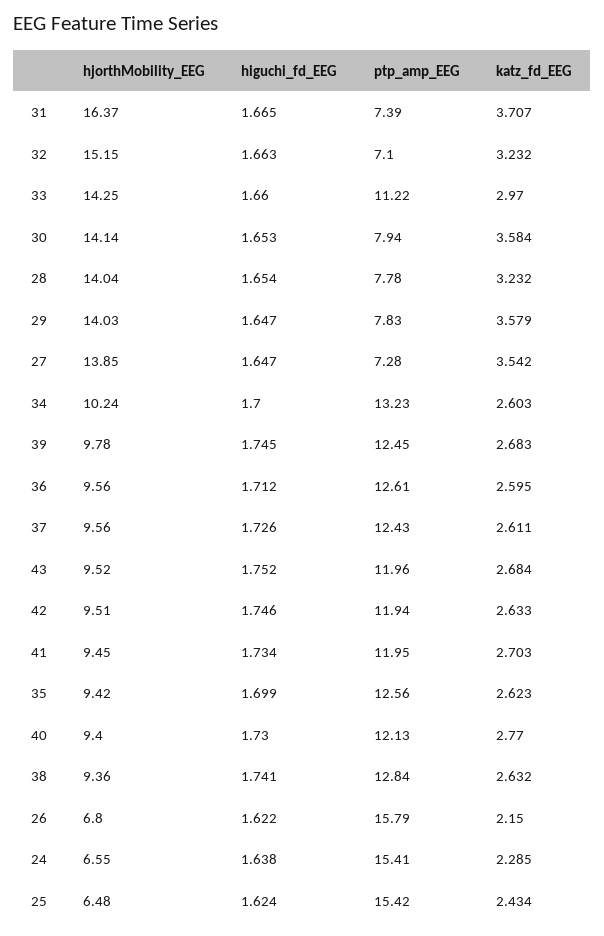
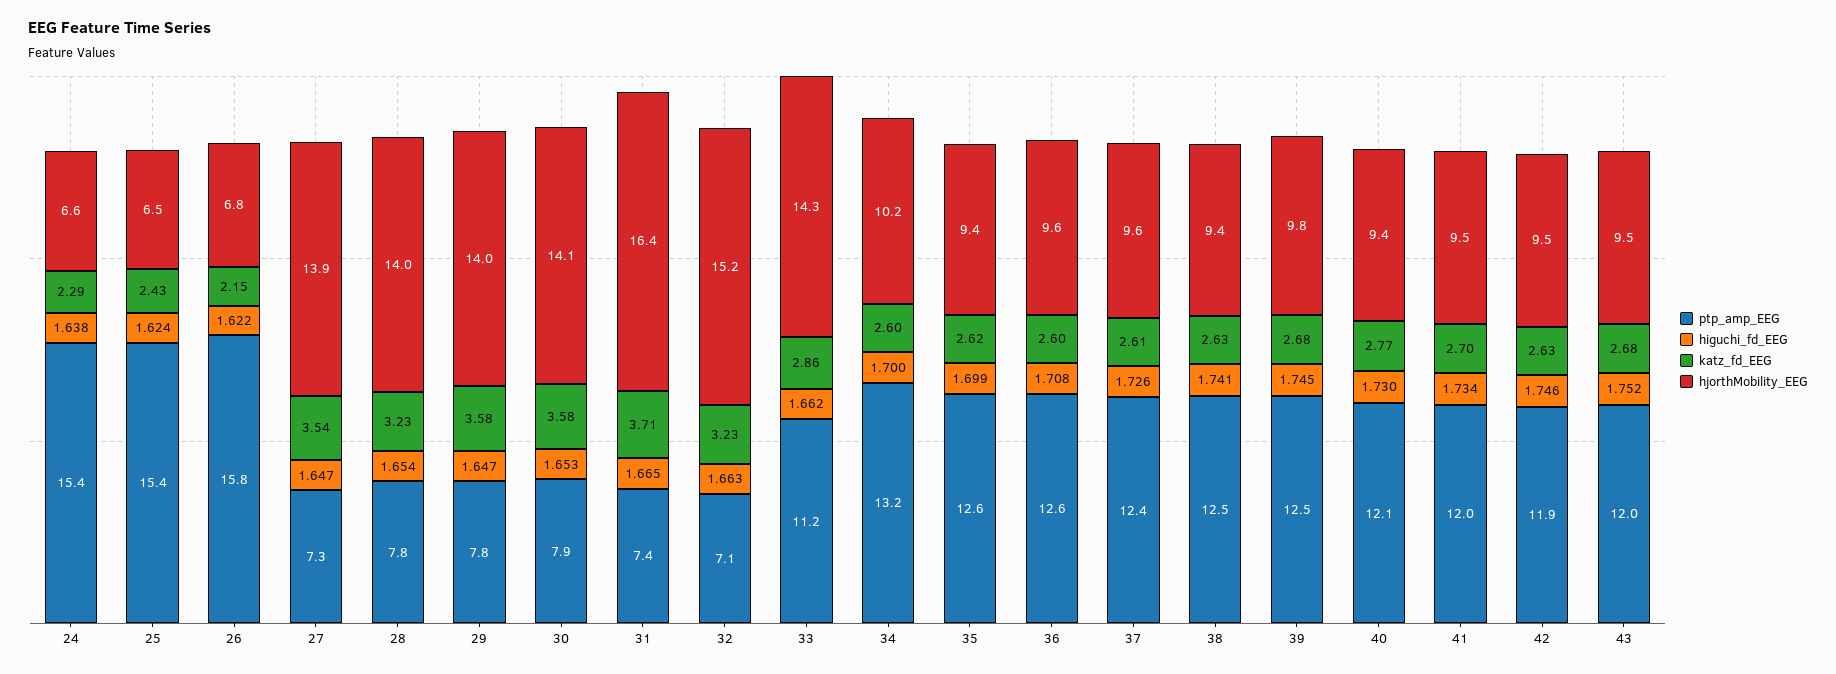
  {
    "hjorthMobility_EEG": {
      "31": 16.37,
      "32": 15.15,
      "33": 14.25,
      "30": 14.14,
      "28": 14.04,
      "29": 14.03,
      "27": 13.85,
      "34": 10.24,
      "39": 9.78,
      "36": 9.56,
      "37": 9.56,
      "43": 9.52,
      "42": 9.51,
      "41": 9.45,
      "35": 9.42,
      "40": 9.4,
      "38": 9.36,
      "26": 6.8,
      "24": 6.55,
      "25": 6.48
    },
    "higuchi_fd_EEG": {
      "31": 1.665,
      "32": 1.663,
-     "33": 1.66,
+     "33": 1.662,
      "30": 1.653,
      "28": 1.654,
      "29": 1.647,
      "27": 1.647,
      "34": 1.7,
      "39": 1.745,
-     "36": 1.712,
+     "36": 1.708,
      "37": 1.726,
      "43": 1.752,
      "42": 1.746,
      "41": 1.734,
      "35": 1.699,
      "40": 1.73,
      "38": 1.741,
      "26": 1.622,
      "24": 1.638,
      "25": 1.624
    },
    "ptp_amp_EEG": {
      "31": 7.39,
      "32": 7.1,
      "33": 11.22,
      "30": 7.94,
      "28": 7.78,
      "29": 7.83,
      "27": 7.28,
      "34": 13.23,
      "39": 12.45,
      "36": 12.61,
      "37": 12.43,
      "43": 11.96,
      "42": 11.94,
      "41": 11.95,
      "35": 12.56,
      "40": 12.13,
-     "38": 12.84,
+     "38": 12.5,
      "26": 15.79,
      "24": 15.41,
      "25": 15.42
    },
    "katz_fd_EEG": {
      "31": 3.707,
      "32": 3.232,
-     "33": 2.97,
+     "33": 2.86,
      "30": 3.584,
      "28": 3.232,
      "29": 3.579,
      "27": 3.542,
      "34": 2.603,
      "39": 2.683,
      "36": 2.595,
      "37": 2.611,
      "43": 2.684,
      "42": 2.633,
      "41": 2.703,
      "35": 2.623,
      "40": 2.77,
      "38": 2.632,
      "26": 2.15,
      "24": 2.285,
      "25": 2.434
    }
  }

